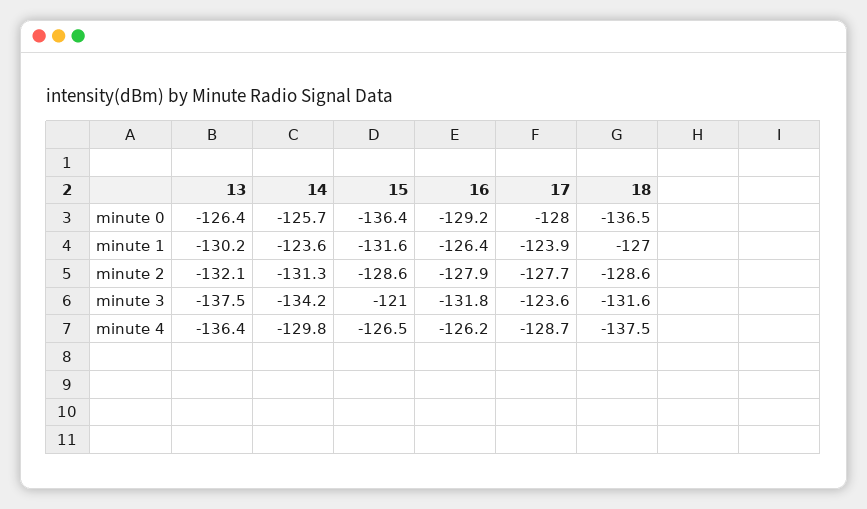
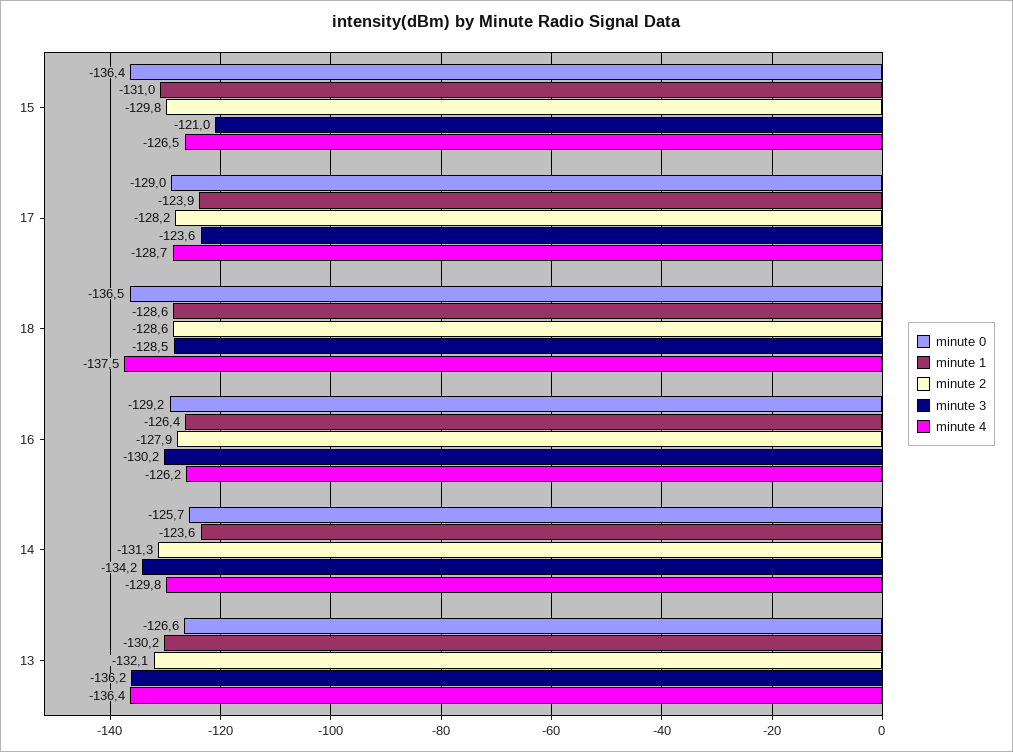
  {
    "minute 0": {
-     "13": -126.4,
+     "13": -126.6,
      "14": -125.7,
      "15": -136.4,
      "16": -129.2,
-     "17": -128,
+     "17": -129,
      "18": -136.5
    },
    "minute 1": {
      "13": -130.2,
      "14": -123.6,
-     "15": -131.6,
+     "15": -131,
      "16": -126.4,
      "17": -123.9,
-     "18": -127
+     "18": -128.6
    },
    "minute 2": {
      "13": -132.1,
      "14": -131.3,
-     "15": -128.6,
+     "15": -129.8,
      "16": -127.9,
-     "17": -127.7,
+     "17": -128.2,
      "18": -128.6
    },
    "minute 3": {
-     "13": -137.5,
+     "13": -136.2,
      "14": -134.2,
      "15": -121,
-     "16": -131.8,
+     "16": -130.2,
      "17": -123.6,
-     "18": -131.6
+     "18": -128.5
    },
    "minute 4": {
      "13": -136.4,
      "14": -129.8,
      "15": -126.5,
      "16": -126.2,
      "17": -128.7,
      "18": -137.5
    }
  }

